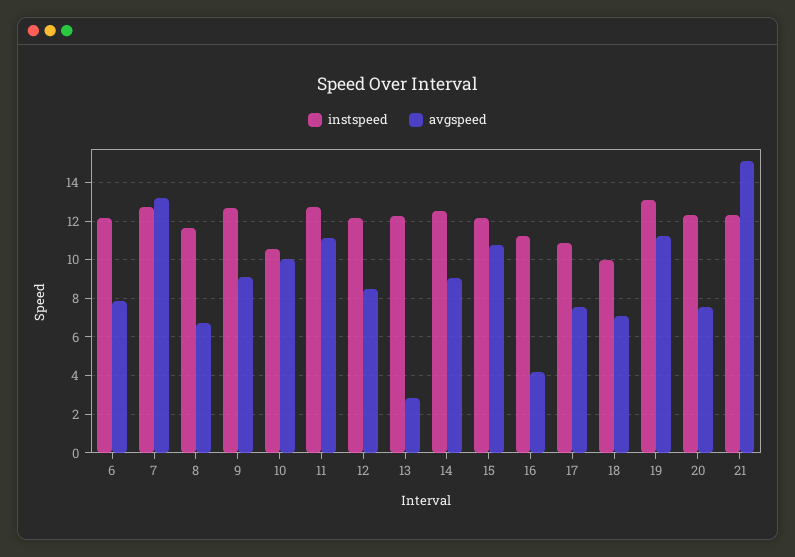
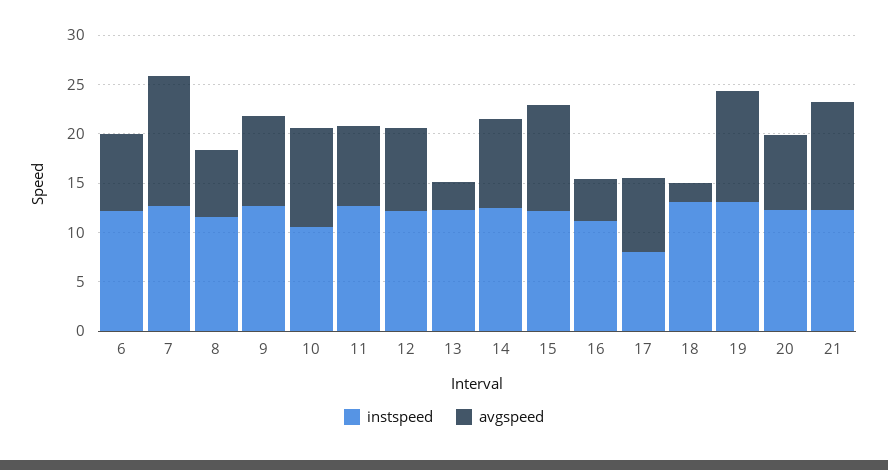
  {
    "instspeed": {
      "6": 12,
      "7": 12.5,
      "8": 11.5,
      "9": 12.5,
      "10": 10.5,
      "11": 12.5,
      "12": 12,
      "13": 12.5,
      "14": 12.5,
      "15": 12,
      "16": 11,
-     "17": 11,
+     "17": 8,
-     "18": 10,
+     "18": 13,
      "19": 13,
      "20": 12.5,
      "21": 12.5
    },
    "avgspeed": {
      "6": 8,
      "7": 13,
      "8": 6.5,
      "9": 9,
      "10": 10,
-     "11": 11,
+     "11": 8,
      "12": 8.5,
      "13": 3,
      "14": 9,
      "15": 10.5,
      "16": 4,
      "17": 7.5,
-     "18": 7,
+     "18": 2,
      "19": 11,
      "20": 7.5,
-     "21": 15
+     "21": 11
    }
  }

